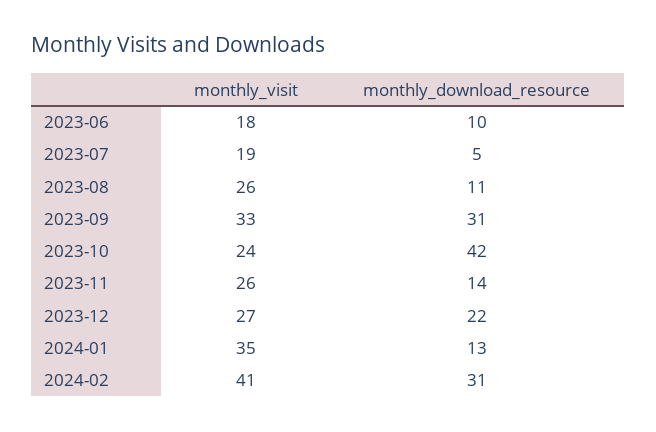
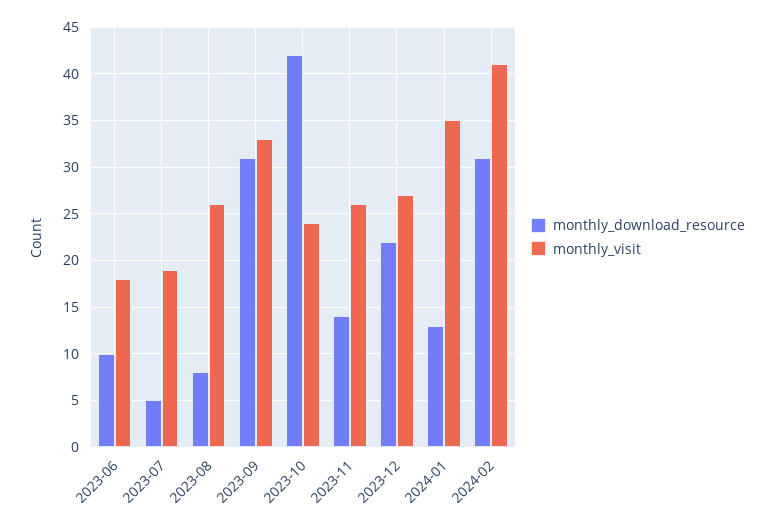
  {
    "monthly_visit": {
      "2023-06": 18,
      "2023-07": 19,
      "2023-08": 26,
      "2023-09": 33,
      "2023-10": 24,
      "2023-11": 26,
      "2023-12": 27,
      "2024-01": 35,
      "2024-02": 41
    },
    "monthly_download_resource": {
      "2023-06": 10,
      "2023-07": 5,
-     "2023-08": 11,
+     "2023-08": 8,
      "2023-09": 31,
      "2023-10": 42,
      "2023-11": 14,
      "2023-12": 22,
      "2024-01": 13,
      "2024-02": 31
    }
  }

